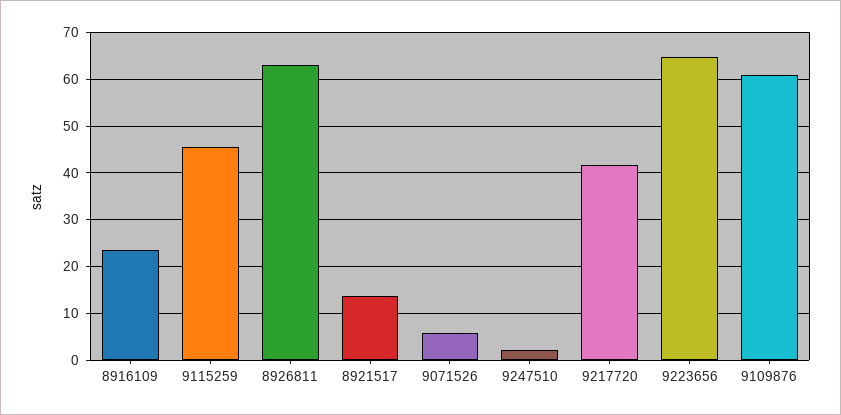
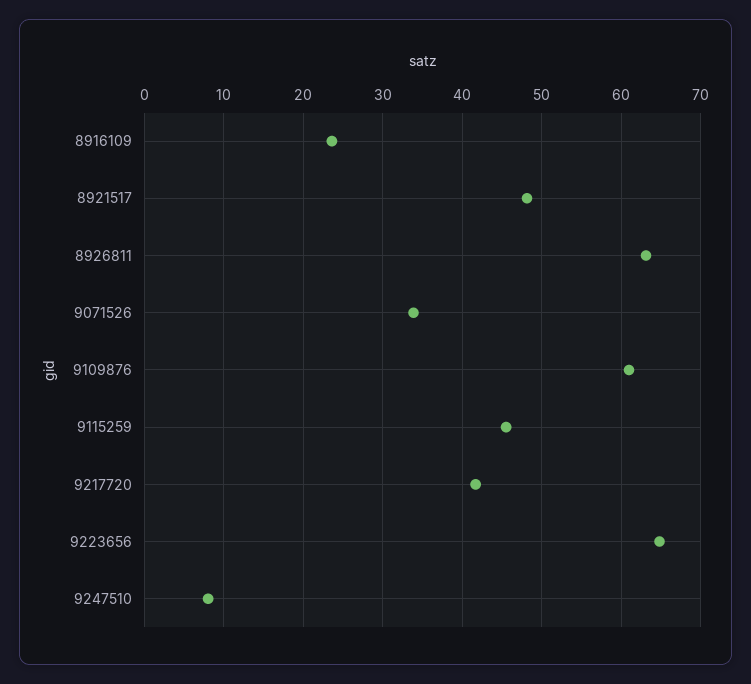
  {
    "8916109": 24,
    "9115259": 46,
    "8926811": 63,
-   "8921517": 14,
+   "8921517": 48,
-   "9071526": 6,
+   "9071526": 34,
-   "9247510": 2,
+   "9247510": 8,
    "9217720": 42,
    "9223656": 65,
    "9109876": 61
  }

